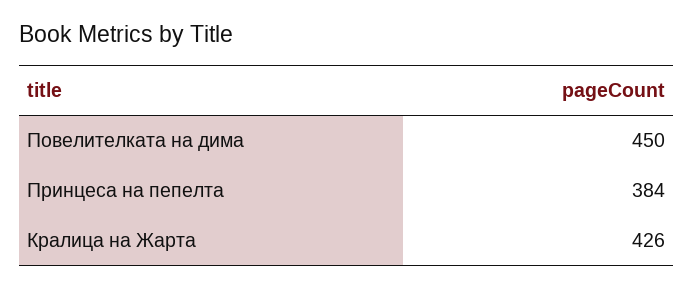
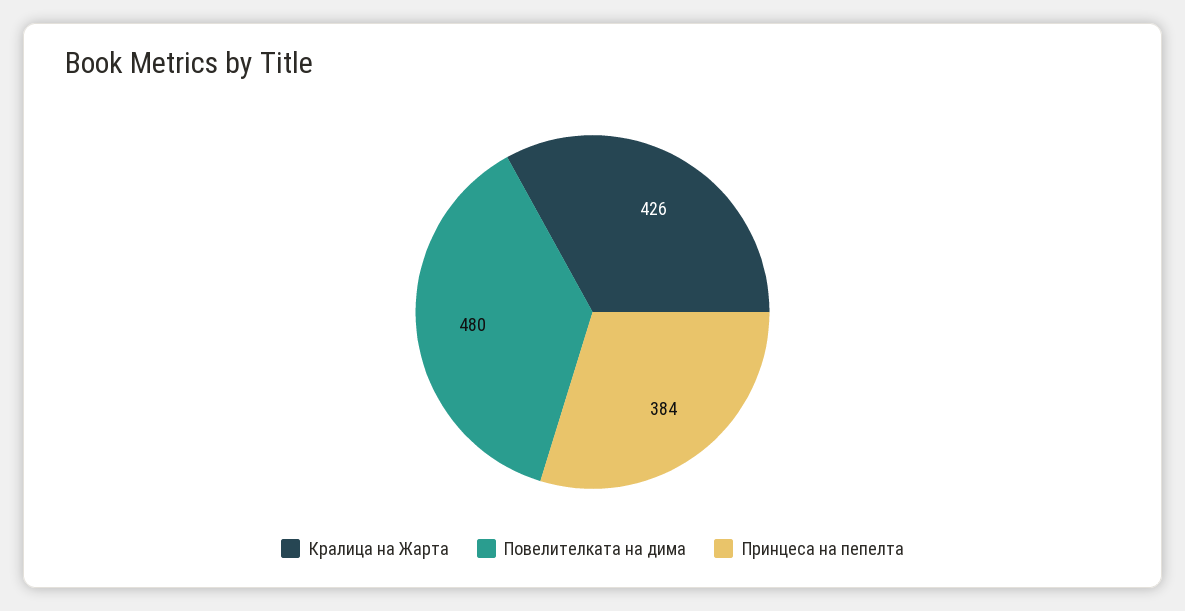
  {
-   "Повелителката на дима": 450,
+   "Повелителката на дима": 480,
    "Принцеса на пепелта": 384,
    "Кралица на Жарта": 426
  }

